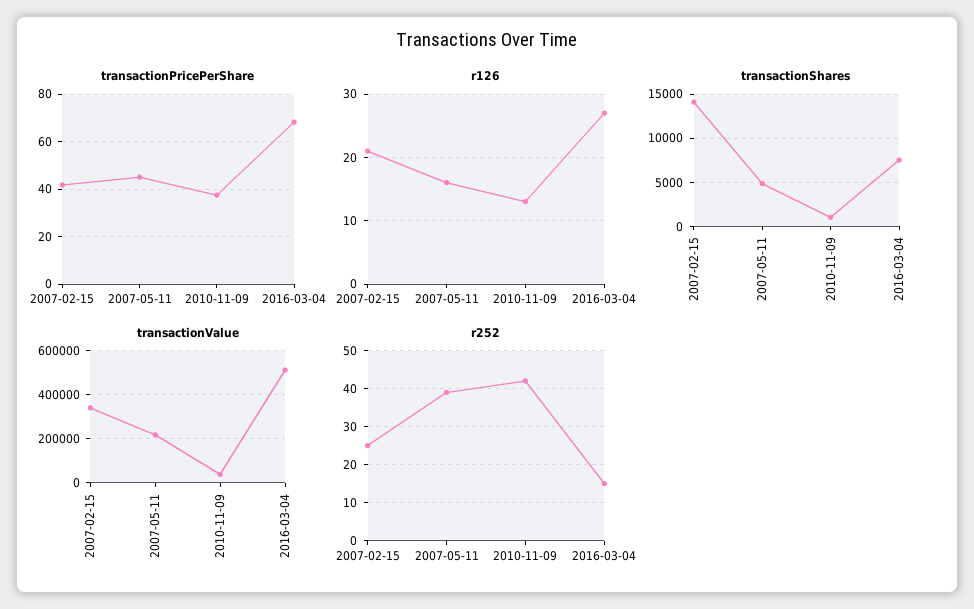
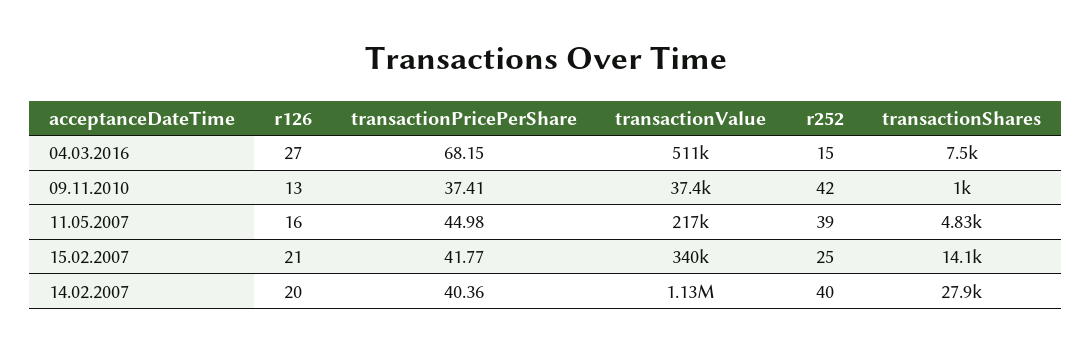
  {
    "transactionPricePerShare": {
      "2007-02-15": 41.77,
      "2007-05-11": 44.98,
      "2010-11-09": 37.41,
-     "2016-03-04": 68.15
+     "2016-03-04": 68.15,
+     "14.02.2007": 40.36
    },
    "r126": {
      "2007-02-15": 21,
      "2007-05-11": 16,
      "2010-11-09": 13,
-     "2016-03-04": 27
+     "2016-03-04": 27,
+     "14.02.2007": 20
    },
    "transactionShares": {
      "2007-02-15": 14100,
      "2007-05-11": 4830,
      "2010-11-09": 1000,
-     "2016-03-04": 7500
+     "2016-03-04": 7500,
+     "14.02.2007": 27900
    },
    "transactionValue": {
      "2007-02-15": 340000,
      "2007-05-11": 217000,
      "2010-11-09": 37400,
-     "2016-03-04": 511000
+     "2016-03-04": 511000,
+     "14.02.2007": 1130000
    },
    "r252": {
      "2007-02-15": 25,
      "2007-05-11": 39,
      "2010-11-09": 42,
-     "2016-03-04": 15
+     "2016-03-04": 15,
+     "14.02.2007": 40
    }
  }

